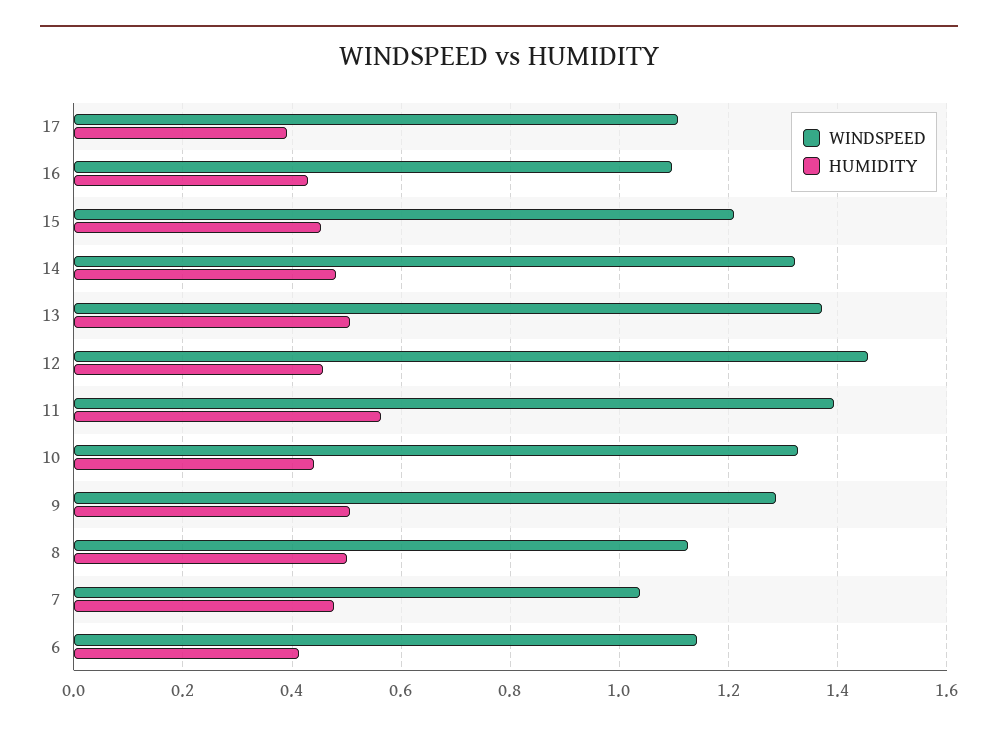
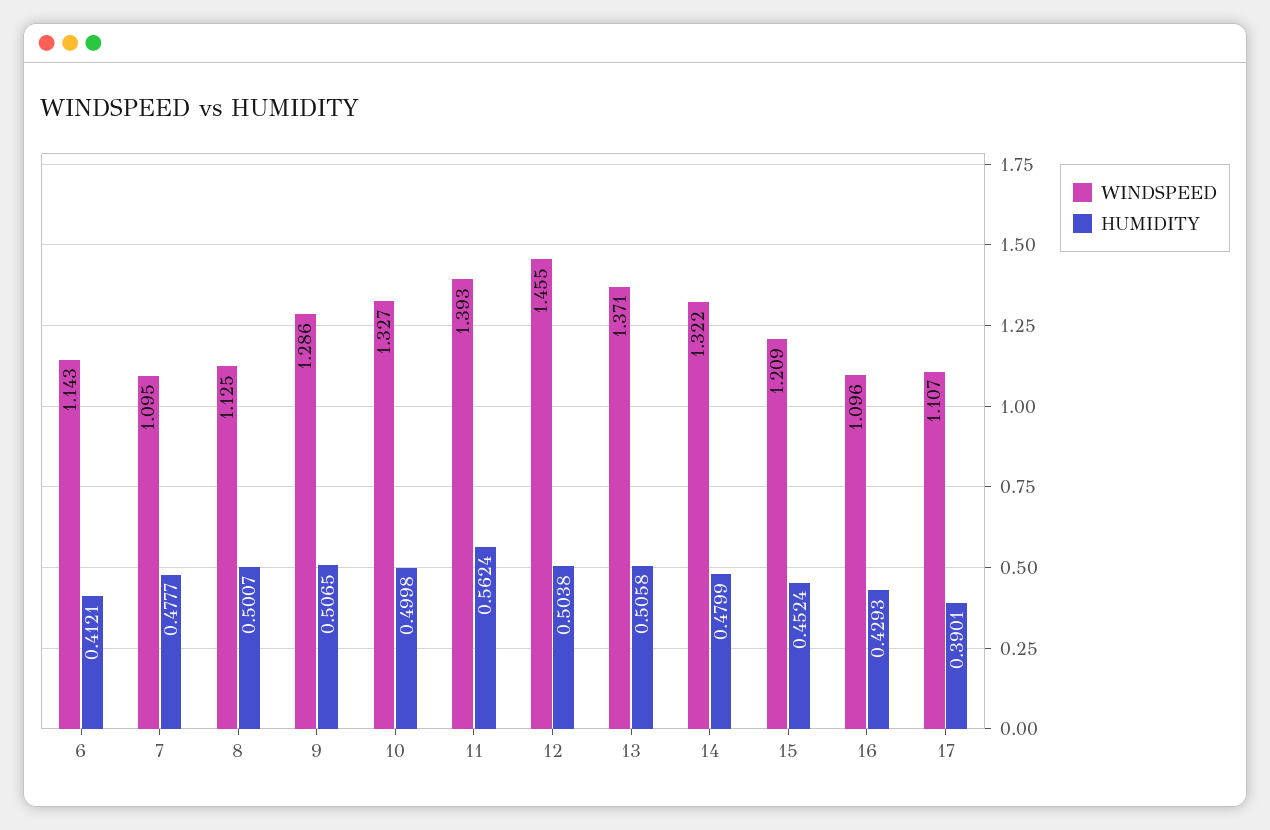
  {
    "WINDSPEED": {
      "17": 1.107,
      "16": 1.096,
      "15": 1.209,
      "14": 1.322,
      "13": 1.371,
      "12": 1.455,
      "11": 1.393,
      "10": 1.327,
      "9": 1.286,
      "8": 1.125,
-     "7": 1.04,
+     "7": 1.095,
      "6": 1.143
    },
    "HUMIDITY": {
      "17": 0.3901,
      "16": 0.4293,
      "15": 0.4524,
      "14": 0.4799,
      "13": 0.5058,
-     "12": 0.46,
+     "12": 0.5038,
      "11": 0.5624,
-     "10": 0.44,
+     "10": 0.4998,
      "9": 0.5065,
      "8": 0.5007,
      "7": 0.4777,
      "6": 0.4121
    }
  }

